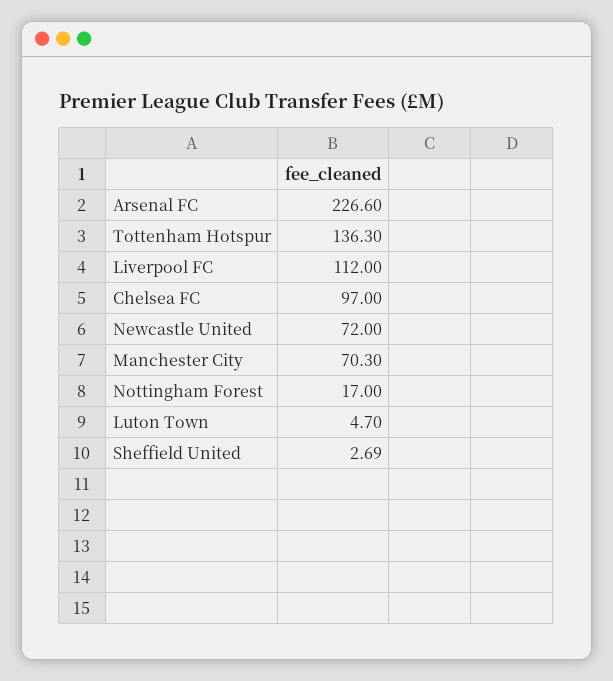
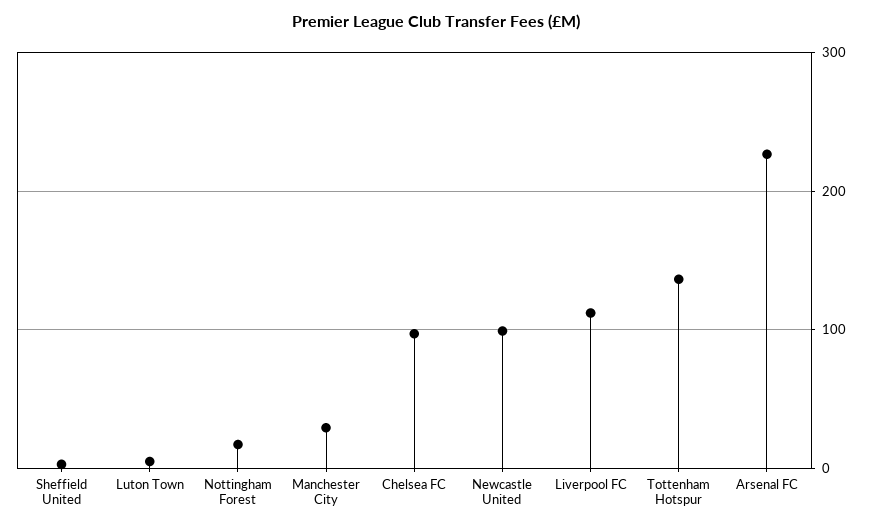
  {
    "Arsenal FC": 226.6,
    "Tottenham Hotspur": 136.3,
    "Liverpool FC": 112,
    "Chelsea FC": 97,
-   "Newcastle United": 72,
+   "Newcastle United": 100,
-   "Manchester City": 70.3,
+   "Manchester City": 30,
    "Nottingham Forest": 17,
    "Luton Town": 4.7,
    "Sheffield United": 2.69
  }

